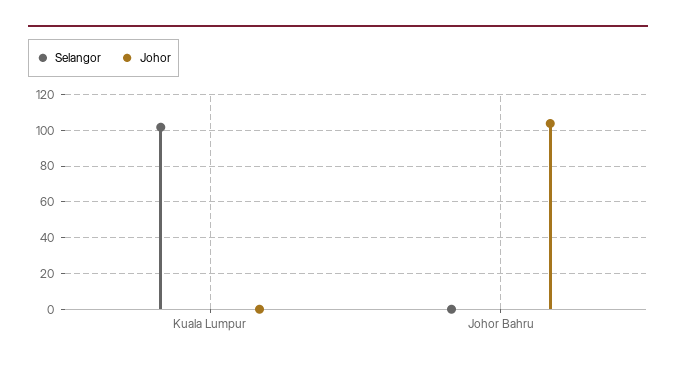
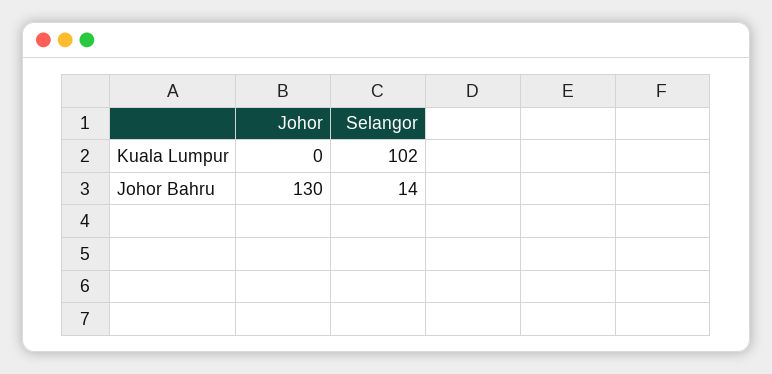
  {
    "Selangor": {
      "Kuala Lumpur": 102,
-     "Johor Bahru": 0
+     "Johor Bahru": 14
    },
    "Johor": {
      "Kuala Lumpur": 0,
-     "Johor Bahru": 105
+     "Johor Bahru": 130
    }
  }

